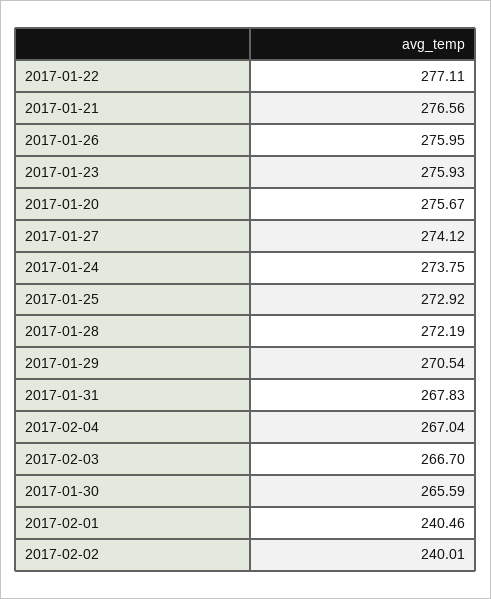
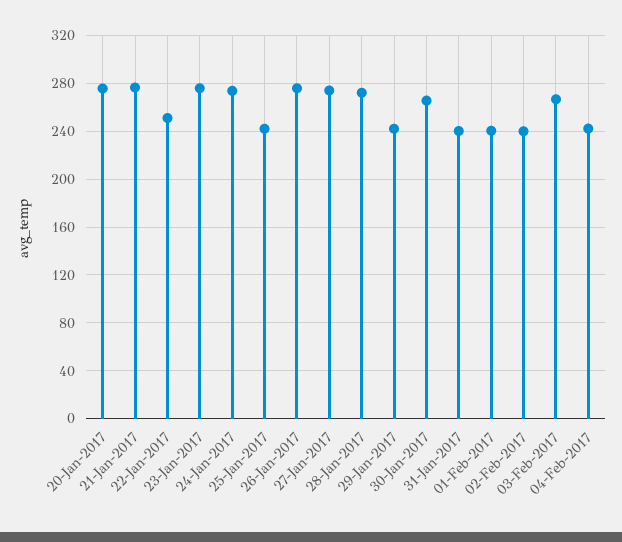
  {
-   "2017-01-22": 277.11,
+   "2017-01-22": 250,
    "2017-01-21": 276.56,
    "2017-01-26": 275.95,
    "2017-01-23": 275.93,
    "2017-01-20": 275.67,
    "2017-01-27": 274.12,
    "2017-01-24": 273.75,
-   "2017-01-25": 272.92,
+   "2017-01-25": 240,
    "2017-01-28": 272.19,
-   "2017-01-29": 270.54,
+   "2017-01-29": 240,
-   "2017-01-31": 267.83,
+   "2017-01-31": 240,
-   "2017-02-04": 267.04,
+   "2017-02-04": 240,
    "2017-02-03": 266.7,
    "2017-01-30": 265.59,
    "2017-02-01": 240.46,
    "2017-02-02": 240.01
  }

